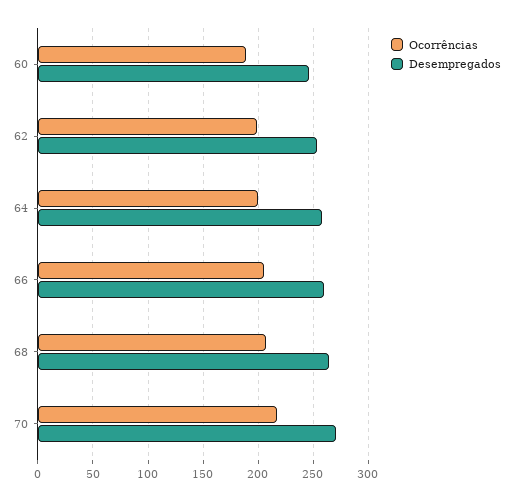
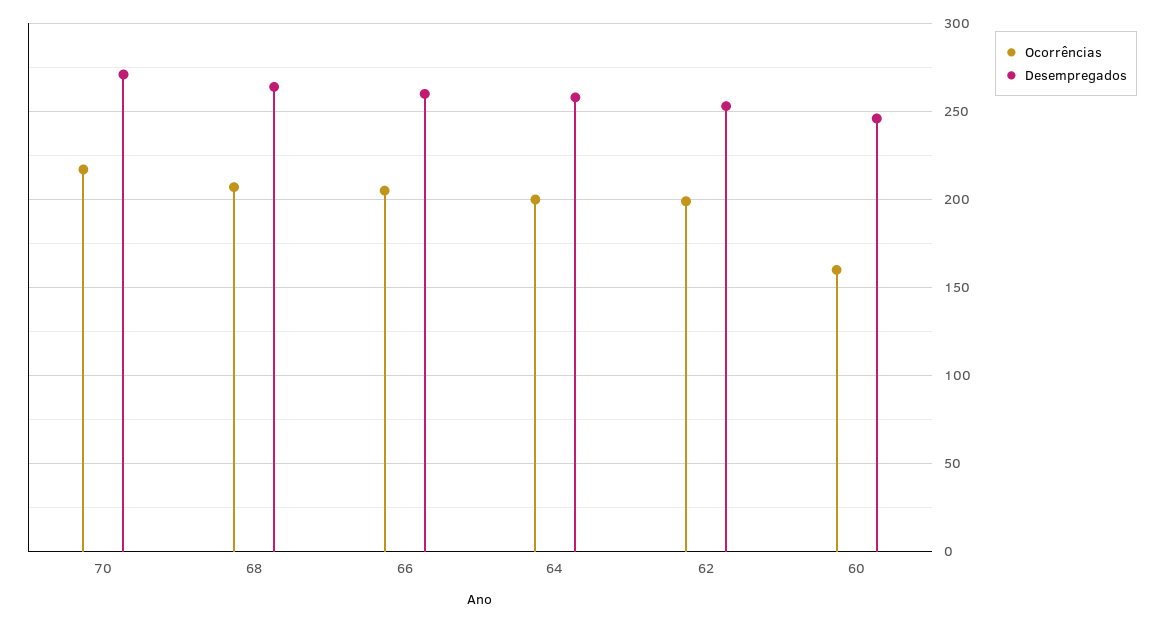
  {
    "Ocorrências": {
-     "60": 190,
+     "60": 160,
      "62": 200,
      "64": 200,
      "66": 205,
      "68": 205,
      "70": 215
    },
    "Desempregados": {
      "60": 245,
      "62": 255,
      "64": 260,
      "66": 260,
      "68": 265,
      "70": 270
    }
  }

